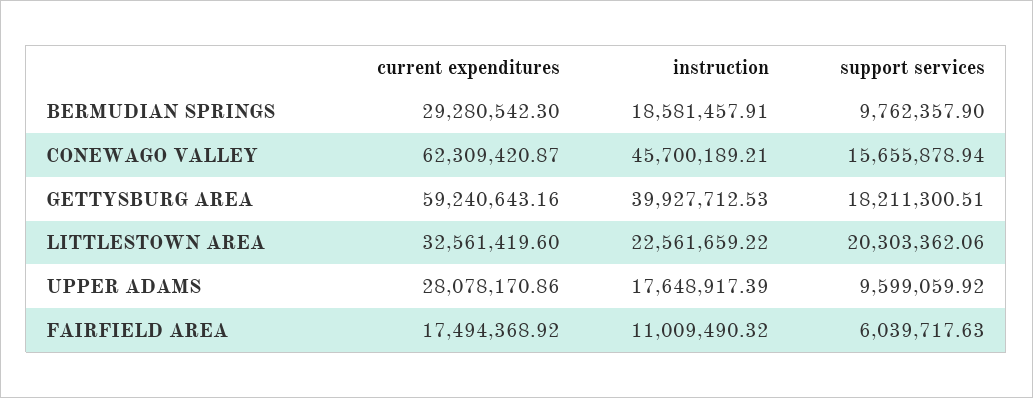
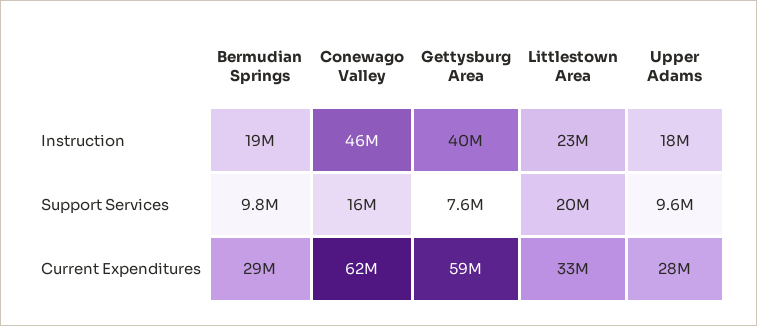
  {
    "current expenditures": {
      "BERMUDIAN SPRINGS": 29280542.3,
      "CONEWAGO VALLEY": 62309420.87,
      "GETTYSBURG AREA": 59240643.16,
      "LITTLESTOWN AREA": 32561419.6,
-     "UPPER ADAMS": 28078170.86,
+     "UPPER ADAMS": 28078170.86
-     "FAIRFIELD AREA": 17494368.92
    },
    "instruction": {
      "BERMUDIAN SPRINGS": 18581457.91,
      "CONEWAGO VALLEY": 45700189.21,
      "GETTYSBURG AREA": 39927712.53,
      "LITTLESTOWN AREA": 22561659.22,
-     "UPPER ADAMS": 17648917.39,
+     "UPPER ADAMS": 17648917.39
-     "FAIRFIELD AREA": 11009490.32
    },
    "support services": {
      "BERMUDIAN SPRINGS": 9762357.9,
      "CONEWAGO VALLEY": 15655878.94,
-     "GETTYSBURG AREA": 18211300.51,
+     "GETTYSBURG AREA": 7600000,
      "LITTLESTOWN AREA": 20303362.06,
-     "UPPER ADAMS": 9599059.92,
+     "UPPER ADAMS": 9599059.92
-     "FAIRFIELD AREA": 6039717.63
    }
  }

